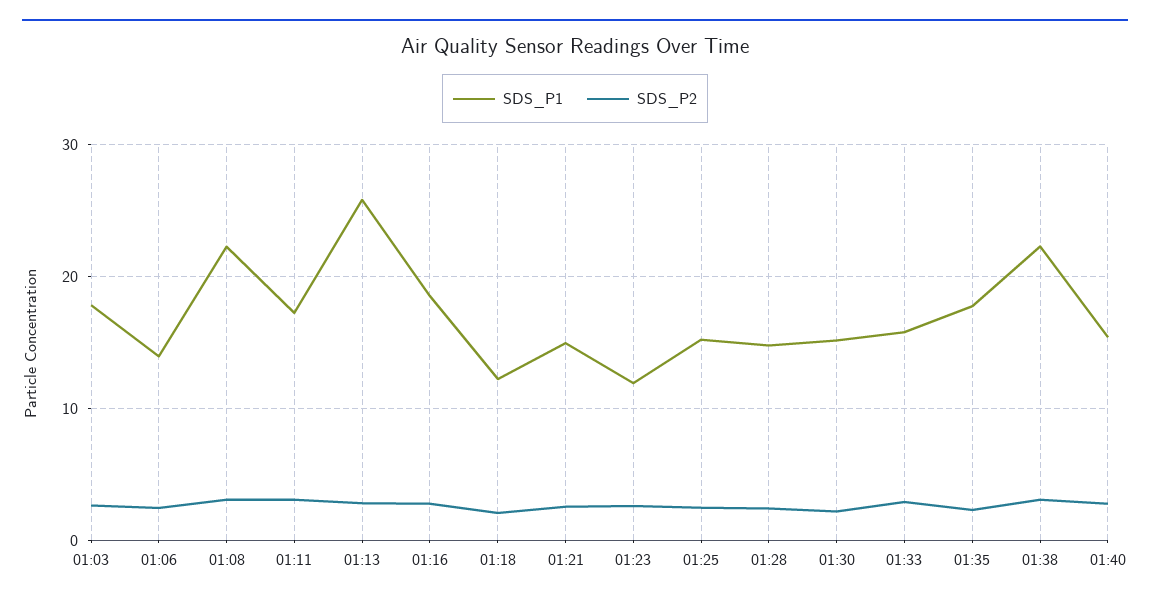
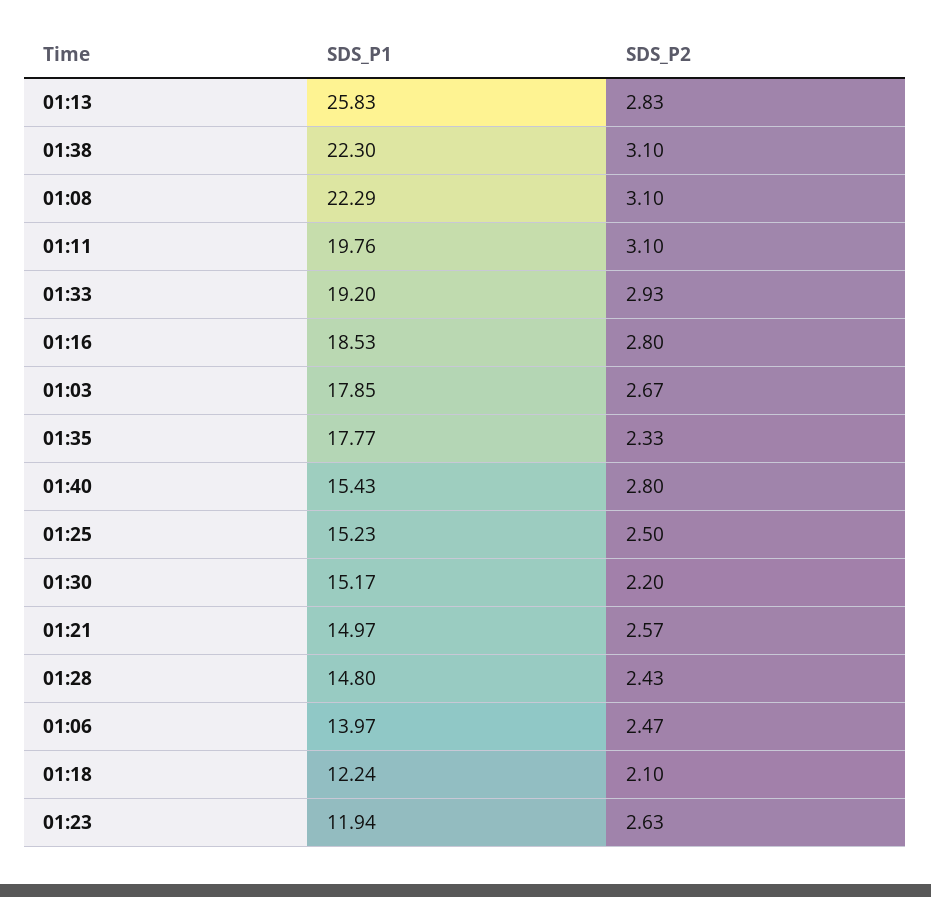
  {
    "SDS_P1": {
      "01:03": 17.85,
      "01:06": 13.97,
      "01:08": 22.29,
-     "01:11": 17,
+     "01:11": 19.76,
      "01:13": 25.83,
      "01:16": 18.53,
      "01:18": 12.24,
      "01:21": 14.97,
      "01:23": 11.94,
      "01:25": 15.23,
      "01:28": 14.8,
      "01:30": 15.17,
-     "01:33": 16,
+     "01:33": 19.2,
      "01:35": 17.77,
      "01:38": 22.3,
      "01:40": 15.43
    },
    "SDS_P2": {
      "01:03": 2.67,
      "01:06": 2.47,
      "01:08": 3.1,
      "01:11": 3.1,
      "01:13": 2.83,
      "01:16": 2.8,
      "01:18": 2.1,
      "01:21": 2.57,
      "01:23": 2.63,
      "01:25": 2.5,
      "01:28": 2.43,
      "01:30": 2.2,
      "01:33": 2.93,
      "01:35": 2.33,
      "01:38": 3.1,
      "01:40": 2.8
    }
  }

